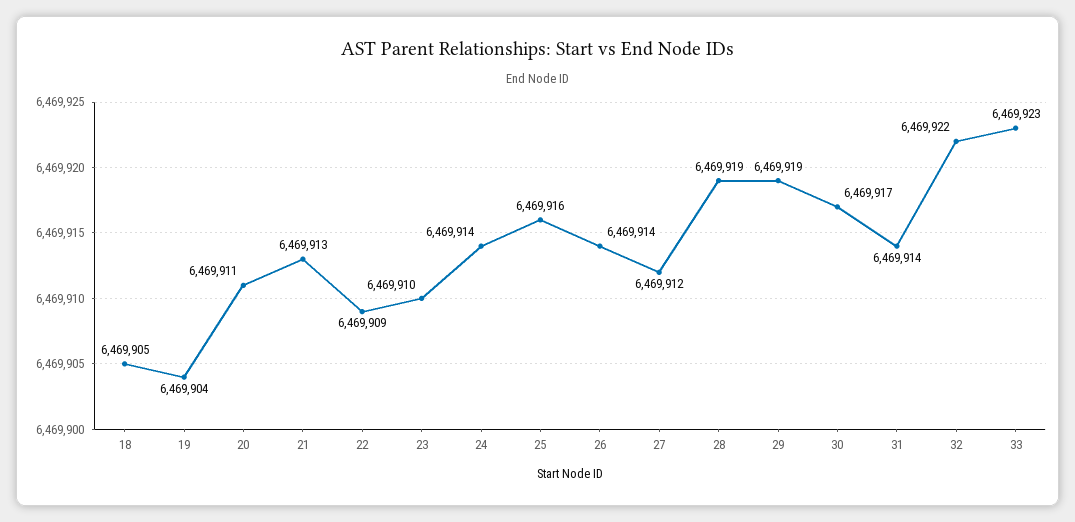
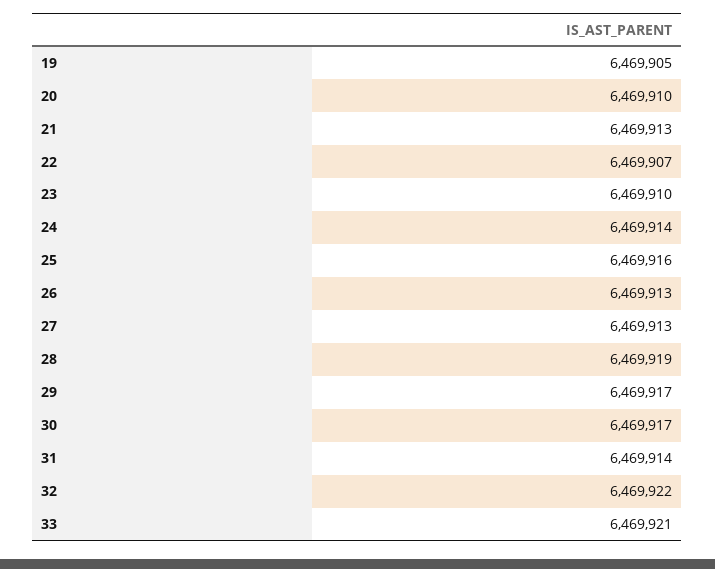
  {
-   "18": 6469905,
-   "19": 6469904,
+   "19": 6469905,
-   "20": 6469911,
+   "20": 6469910,
    "21": 6469913,
-   "22": 6469909,
+   "22": 6469907,
    "23": 6469910,
    "24": 6469914,
    "25": 6469916,
-   "26": 6469914,
+   "26": 6469913,
-   "27": 6469912,
+   "27": 6469913,
    "28": 6469919,
-   "29": 6469919,
+   "29": 6469917,
    "30": 6469917,
    "31": 6469914,
    "32": 6469922,
-   "33": 6469923
+   "33": 6469921
  }

